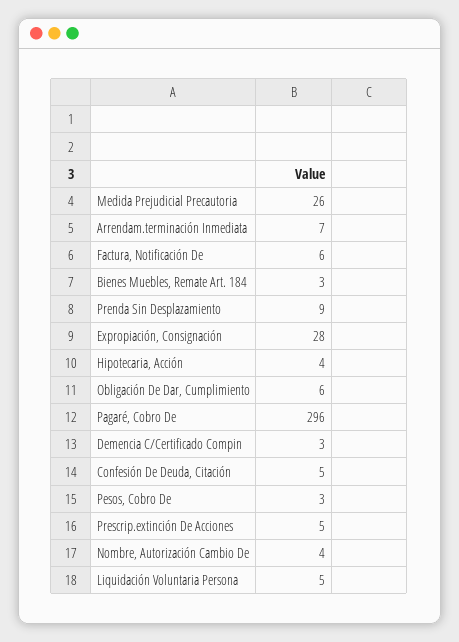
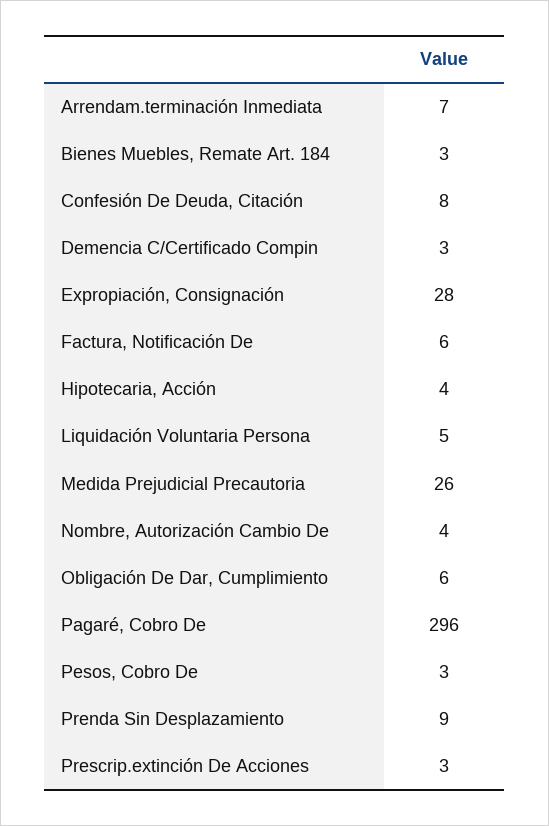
  {
    "Medida Prejudicial Precautoria": 26,
    "Arrendam.terminación Inmediata": 7,
    "Factura, Notificación De": 6,
    "Bienes Muebles, Remate Art. 184": 3,
    "Prenda Sin Desplazamiento": 9,
    "Expropiación, Consignación": 28,
    "Hipotecaria, Acción": 4,
    "Obligación De Dar, Cumplimiento": 6,
    "Pagaré, Cobro De": 296,
    "Demencia C/Certificado Compin": 3,
-   "Confesión De Deuda, Citación": 5,
+   "Confesión De Deuda, Citación": 8,
    "Pesos, Cobro De": 3,
-   "Prescrip.extinción De Acciones": 5,
+   "Prescrip.extinción De Acciones": 3,
    "Nombre, Autorización Cambio De": 4,
    "Liquidación Voluntaria Persona": 5
  }

